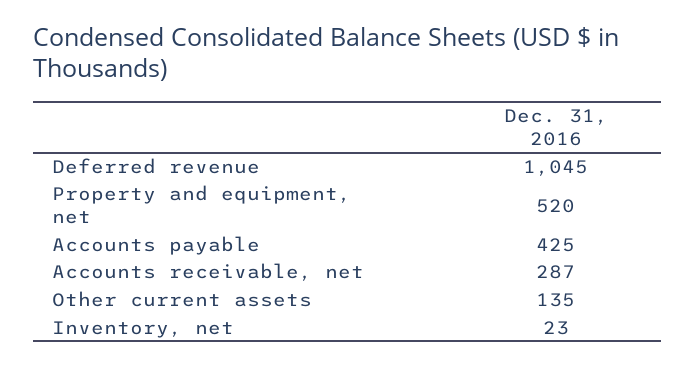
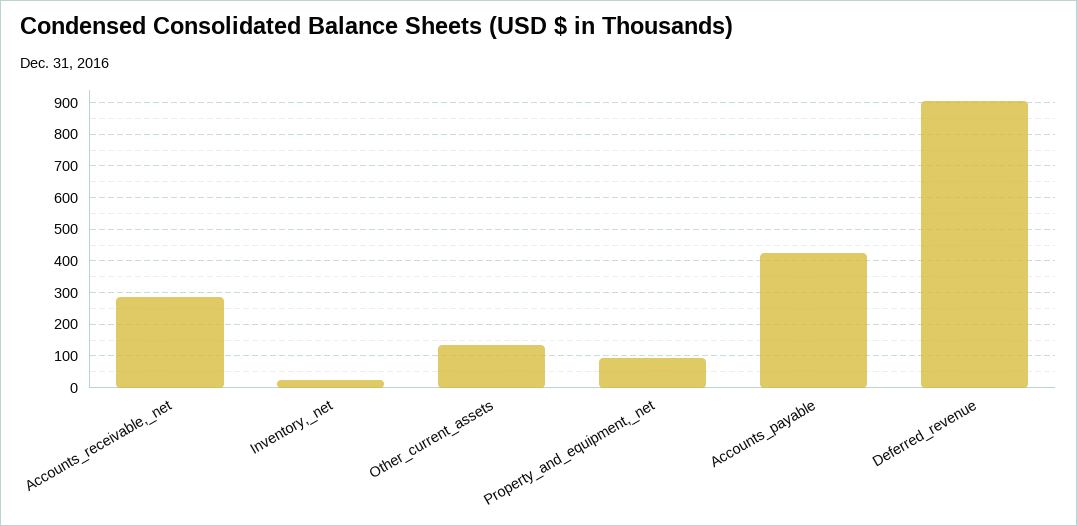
  {
-   "Deferred revenue": 1045,
+   "Deferred revenue": 900,
-   "Property and equipment, net": 520,
+   "Property and equipment, net": 100,
    "Accounts payable": 425,
    "Accounts receivable, net": 287,
    "Other current assets": 135,
    "Inventory, net": 23
  }

